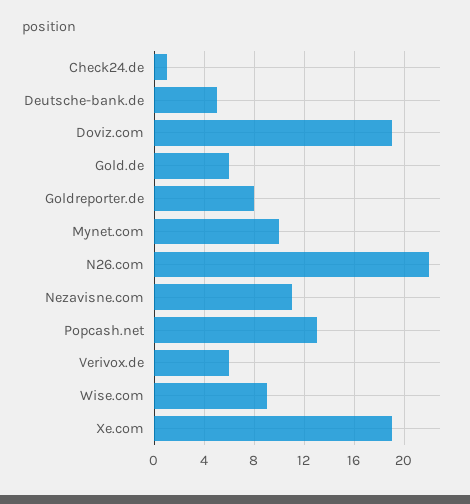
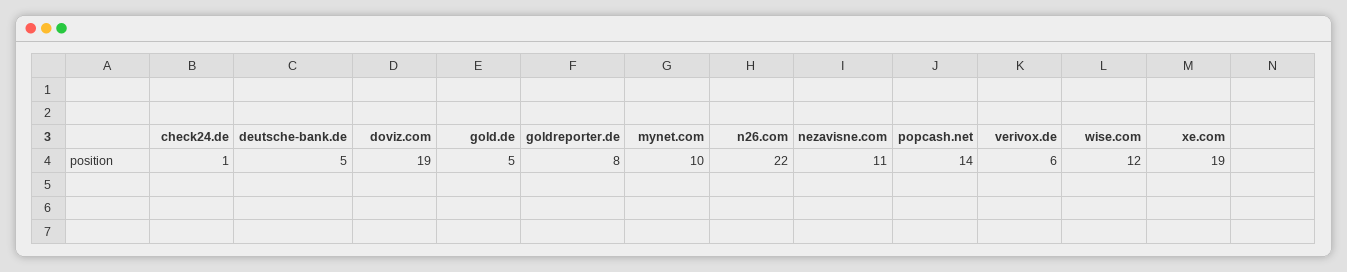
  {
    "Check24.de": 1,
    "Deutsche-bank.de": 5,
    "Doviz.com": 19,
-   "Gold.de": 6,
+   "Gold.de": 5,
    "Goldreporter.de": 8,
    "Mynet.com": 10,
    "N26.com": 22,
    "Nezavisne.com": 11,
-   "Popcash.net": 13,
+   "Popcash.net": 14,
    "Verivox.de": 6,
-   "Wise.com": 9,
+   "Wise.com": 12,
    "Xe.com": 19
  }

